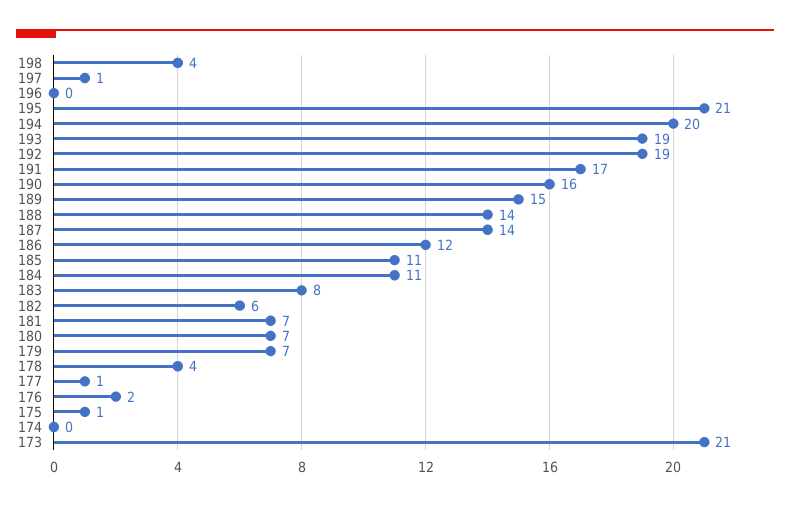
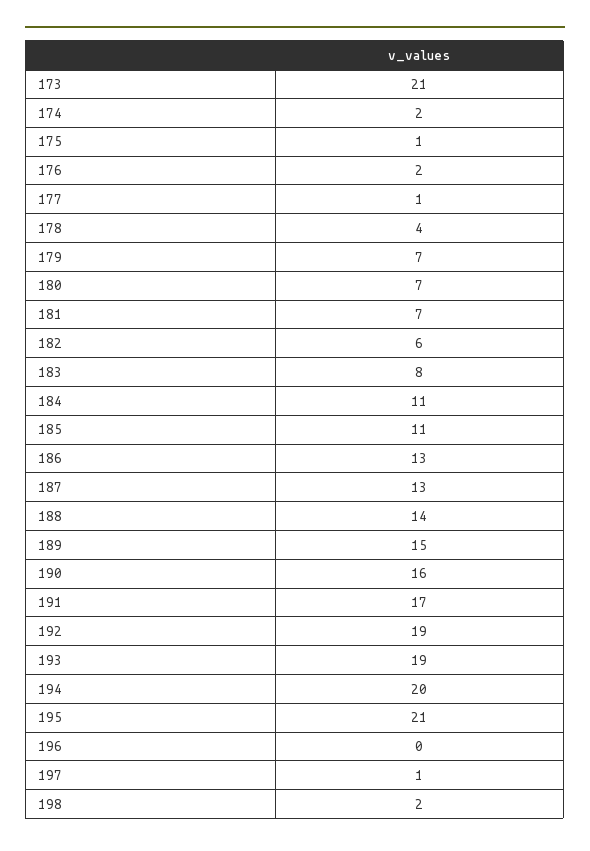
  {
-   "198": 4,
+   "198": 2,
    "197": 1,
    "196": 0,
    "195": 21,
    "194": 20,
    "193": 19,
    "192": 19,
    "191": 17,
    "190": 16,
    "189": 15,
    "188": 14,
-   "187": 14,
+   "187": 13,
-   "186": 12,
+   "186": 13,
    "185": 11,
    "184": 11,
    "183": 8,
    "182": 6,
    "181": 7,
    "180": 7,
    "179": 7,
    "178": 4,
    "177": 1,
    "176": 2,
    "175": 1,
-   "174": 0,
+   "174": 2,
    "173": 21
  }

